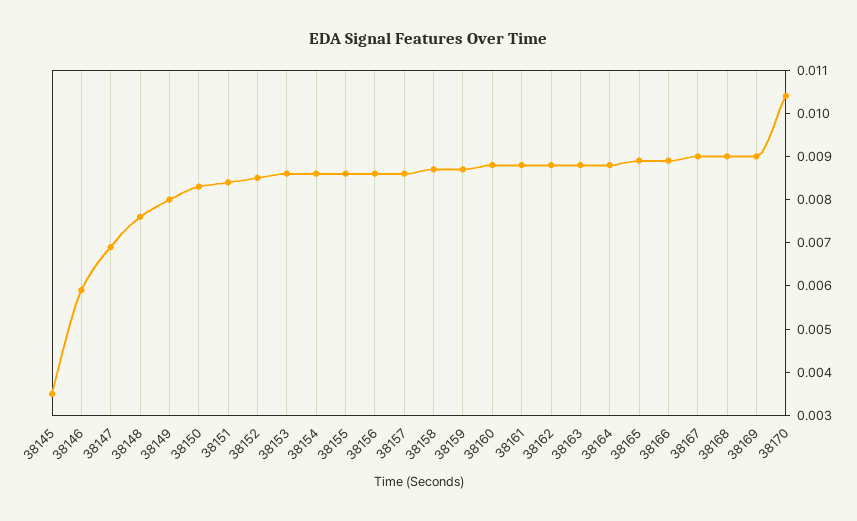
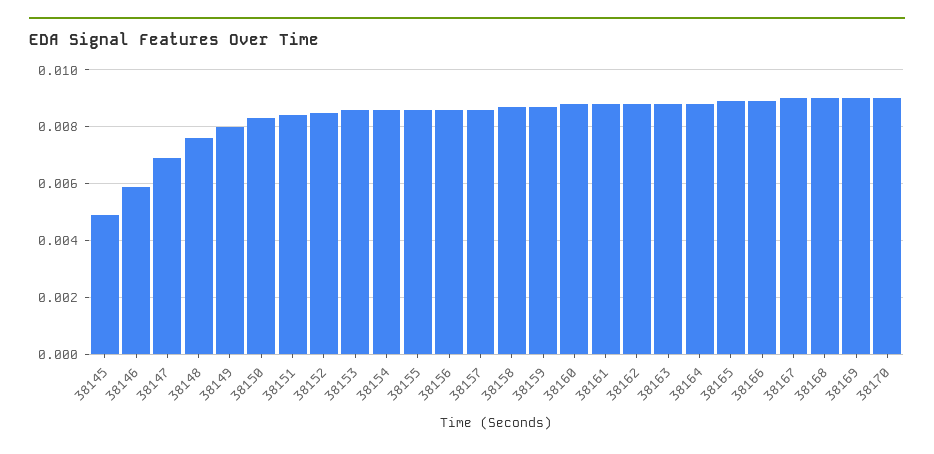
  {
-   "38145": 0.0035,
+   "38145": 0.005,
    "38146": 0.006,
    "38147": 0.007,
    "38148": 0.0075,
    "38149": 0.008,
    "38150": 0.0085,
    "38151": 0.0085,
    "38152": 0.0085,
    "38153": 0.0085,
    "38154": 0.0085,
    "38155": 0.0085,
    "38156": 0.0085,
    "38157": 0.0085,
    "38158": 0.0085,
    "38159": 0.0085,
    "38160": 0.009,
    "38161": 0.009,
    "38162": 0.009,
    "38163": 0.009,
    "38164": 0.009,
    "38165": 0.009,
    "38166": 0.009,
    "38167": 0.009,
    "38168": 0.009,
    "38169": 0.009,
-   "38170": 0.0105
+   "38170": 0.009
  }

